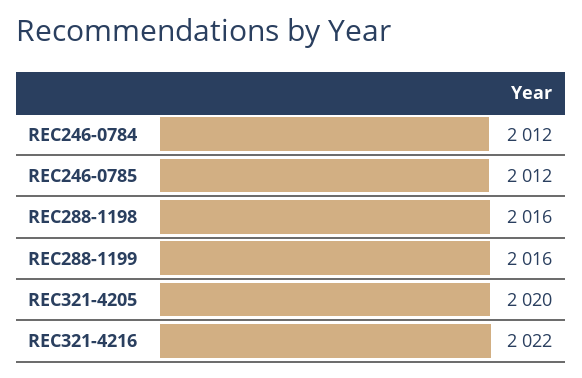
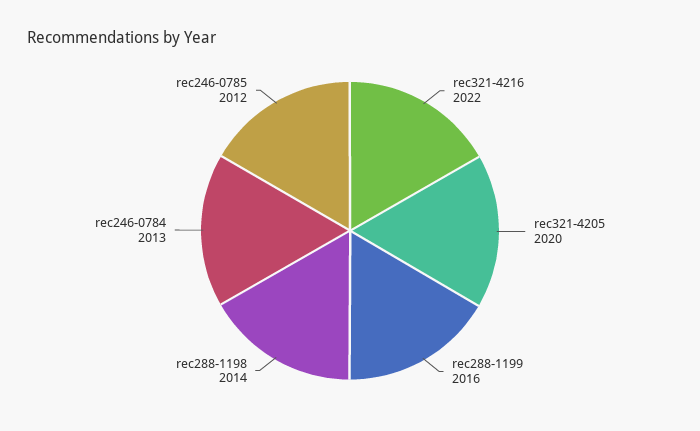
  {
-   "REC246-0784": 2012,
+   "REC246-0784": 2013,
    "REC246-0785": 2012,
-   "REC288-1198": 2016,
+   "REC288-1198": 2014,
    "REC288-1199": 2016,
    "REC321-4205": 2020,
    "REC321-4216": 2022
  }

